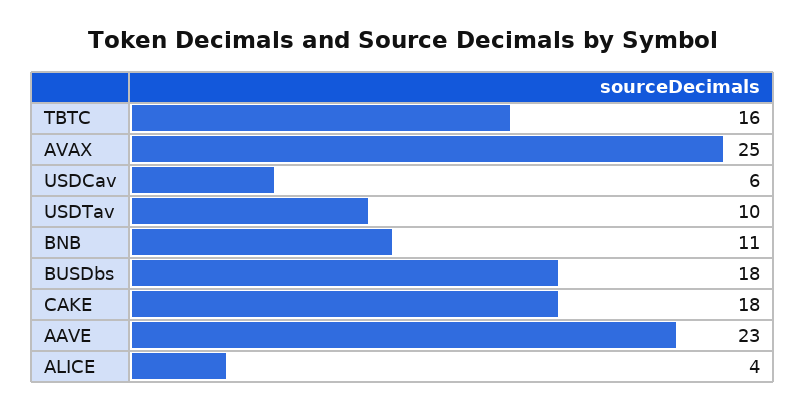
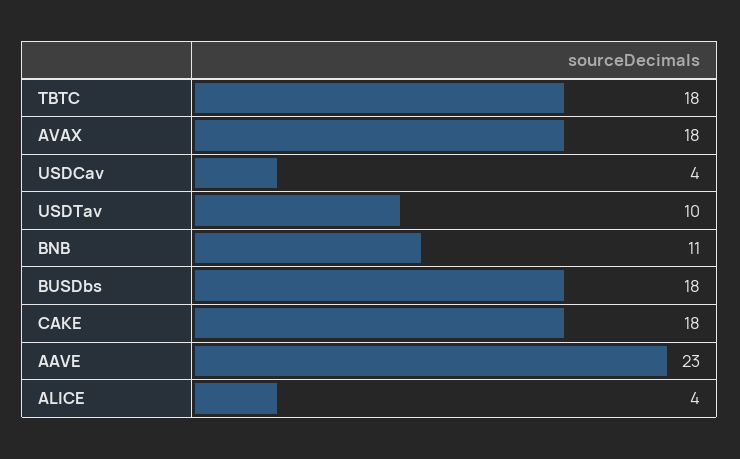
  {
-   "TBTC": 16,
+   "TBTC": 18,
-   "AVAX": 25,
+   "AVAX": 18,
-   "USDCav": 6,
+   "USDCav": 4,
    "USDTav": 10,
    "BNB": 11,
    "BUSDbs": 18,
    "CAKE": 18,
    "AAVE": 23,
    "ALICE": 4
  }

